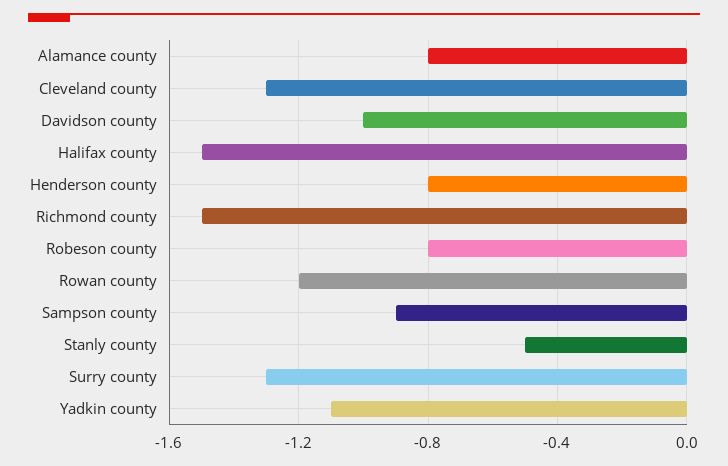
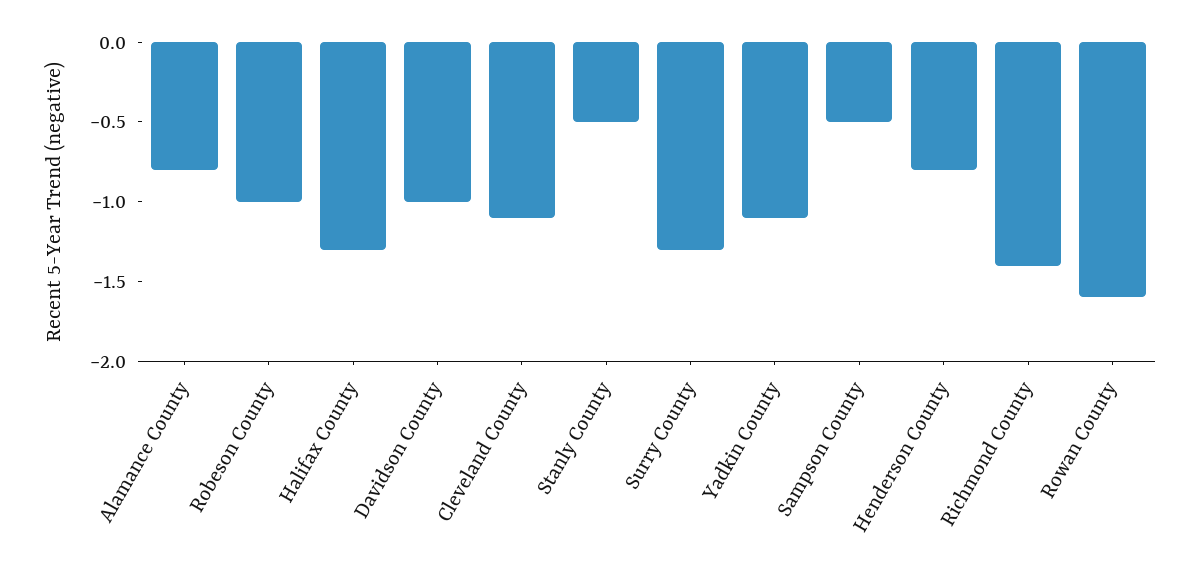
  {
    "Alamance county": -0.8,
-   "Cleveland county": -1.3,
+   "Cleveland county": -1.1,
    "Davidson county": -1,
-   "Halifax county": -1.5,
+   "Halifax county": -1.3,
    "Henderson county": -0.8,
-   "Richmond county": -1.5,
+   "Richmond county": -1.4,
-   "Robeson county": -0.8,
+   "Robeson county": -1,
-   "Rowan county": -1.2,
+   "Rowan county": -1.6,
-   "Sampson county": -0.9,
+   "Sampson county": -0.5,
    "Stanly county": -0.5,
    "Surry county": -1.3,
    "Yadkin county": -1.1
  }

